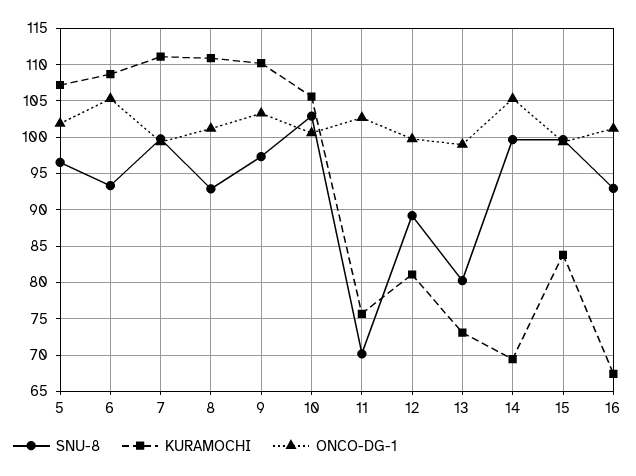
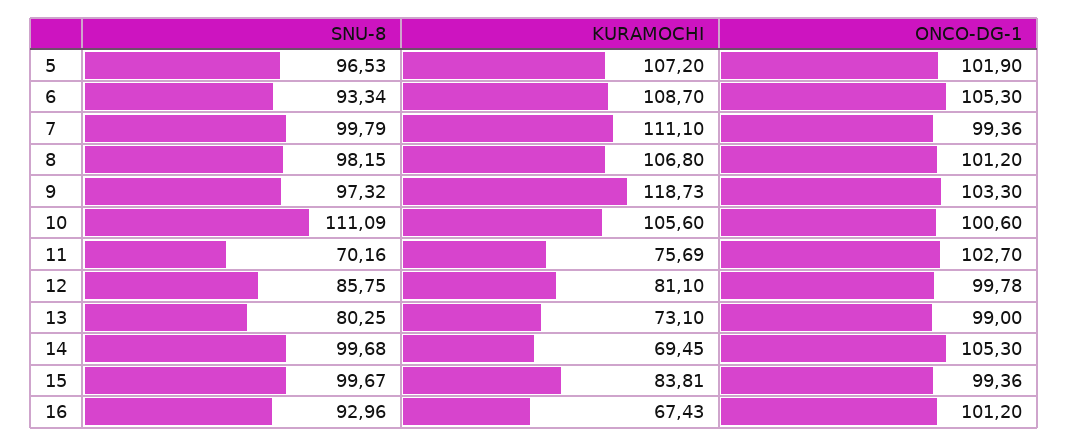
  {
    "SNU-8": {
      "5": 96.53,
      "6": 93.34,
      "7": 99.79,
-     "8": 93,
+     "8": 98.15,
      "9": 97.32,
-     "10": 103,
+     "10": 111.09,
      "11": 70.16,
-     "12": 89,
+     "12": 85.75,
      "13": 80.25,
      "14": 99.68,
      "15": 99.67,
      "16": 92.96
    },
    "KURAMOCHI": {
      "5": 107.2,
      "6": 108.7,
      "7": 111.1,
-     "8": 111,
+     "8": 106.8,
-     "9": 110,
+     "9": 118.73,
      "10": 105.6,
      "11": 75.69,
      "12": 81.1,
      "13": 73.1,
      "14": 69.45,
      "15": 83.81,
      "16": 67.43
    },
    "ONCO-DG-1": {
      "5": 101.9,
      "6": 105.3,
      "7": 99.36,
      "8": 101.2,
      "9": 103.3,
      "10": 100.6,
      "11": 102.7,
      "12": 99.78,
      "13": 99,
      "14": 105.3,
      "15": 99.36,
      "16": 101.2
    }
  }

